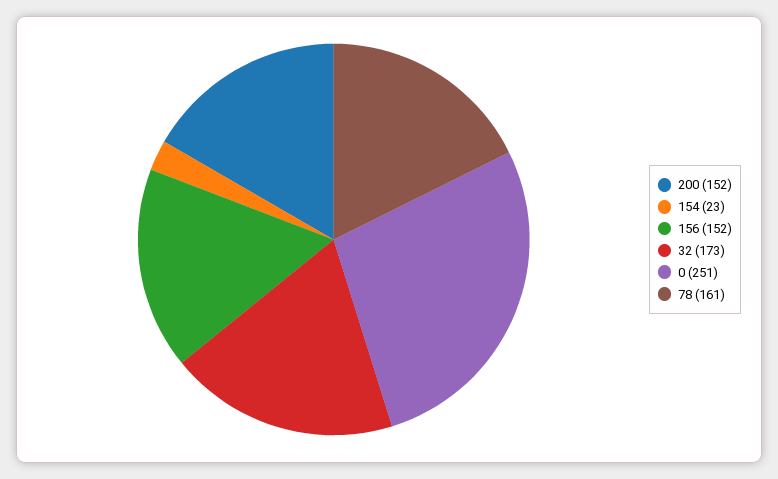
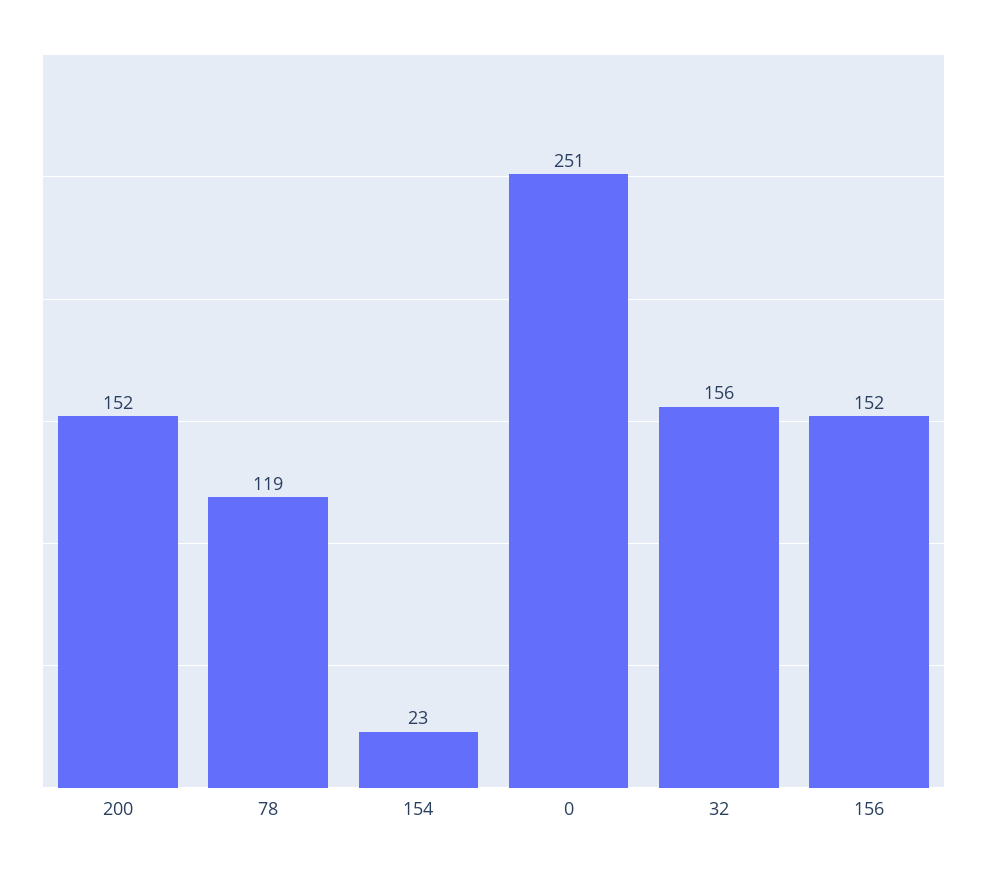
  {
    "200": 152,
    "154": 23,
    "156": 152,
-   "32": 173,
+   "32": 156,
    "0": 251,
-   "78": 161
+   "78": 119
  }

